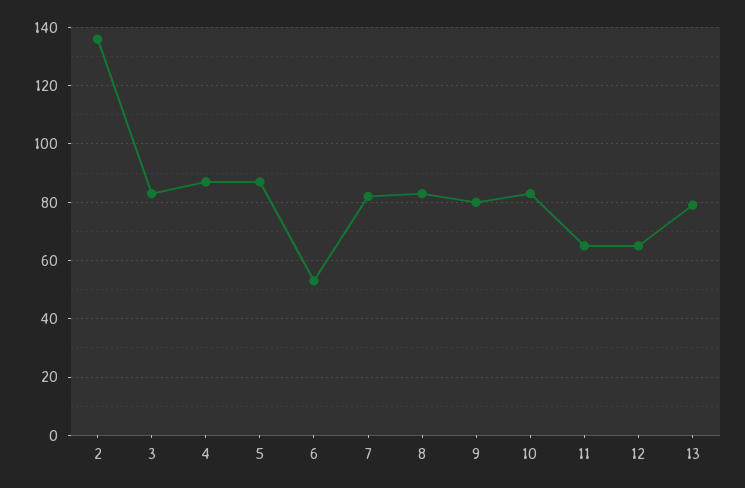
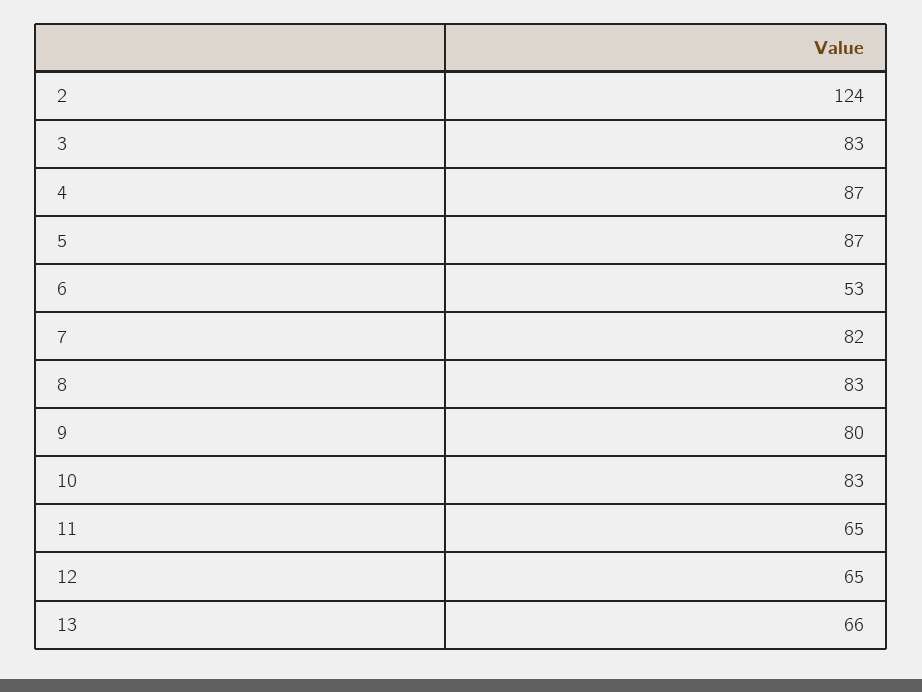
  {
-   "2": 135,
+   "2": 124,
    "3": 83,
    "4": 87,
    "5": 87,
    "6": 53,
    "7": 82,
    "8": 83,
    "9": 80,
    "10": 83,
    "11": 65,
    "12": 65,
-   "13": 80
+   "13": 66
  }

